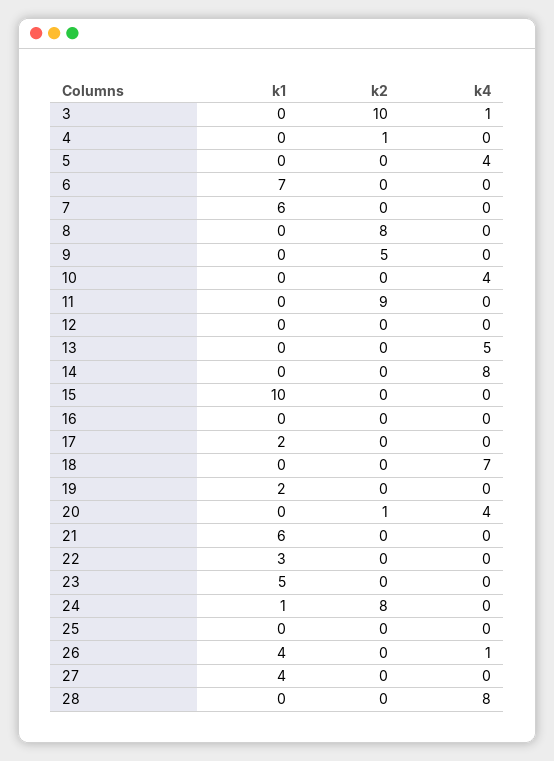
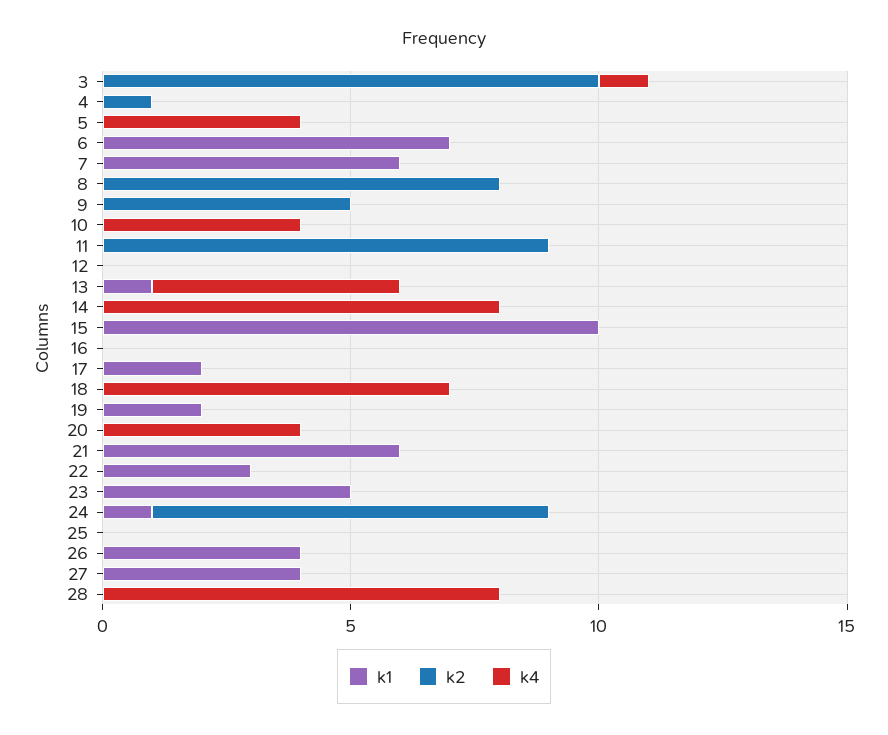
  {
    "k1": {
      "3": 0,
      "4": 0,
      "5": 0,
      "6": 7,
      "7": 6,
      "8": 0,
      "9": 0,
      "10": 0,
      "11": 0,
      "12": 0,
-     "13": 0,
+     "13": 1,
      "14": 0,
      "15": 10,
      "16": 0,
      "17": 2,
      "18": 0,
      "19": 2,
      "20": 0,
      "21": 6,
      "22": 3,
      "23": 5,
      "24": 1,
      "25": 0,
      "26": 4,
      "27": 4,
      "28": 0
    },
    "k2": {
      "3": 10,
      "4": 1,
      "5": 0,
      "6": 0,
      "7": 0,
      "8": 8,
      "9": 5,
      "10": 0,
      "11": 9,
      "12": 0,
      "13": 0,
      "14": 0,
      "15": 0,
      "16": 0,
      "17": 0,
      "18": 0,
      "19": 0,
-     "20": 1,
+     "20": 0,
      "21": 0,
      "22": 0,
      "23": 0,
      "24": 8,
      "25": 0,
      "26": 0,
      "27": 0,
      "28": 0
    },
    "k4": {
      "3": 1,
      "4": 0,
      "5": 4,
      "6": 0,
      "7": 0,
      "8": 0,
      "9": 0,
      "10": 4,
      "11": 0,
      "12": 0,
      "13": 5,
      "14": 8,
      "15": 0,
      "16": 0,
      "17": 0,
      "18": 7,
      "19": 0,
      "20": 4,
      "21": 0,
      "22": 0,
      "23": 0,
      "24": 0,
      "25": 0,
-     "26": 1,
+     "26": 0,
      "27": 0,
      "28": 8
    }
  }

